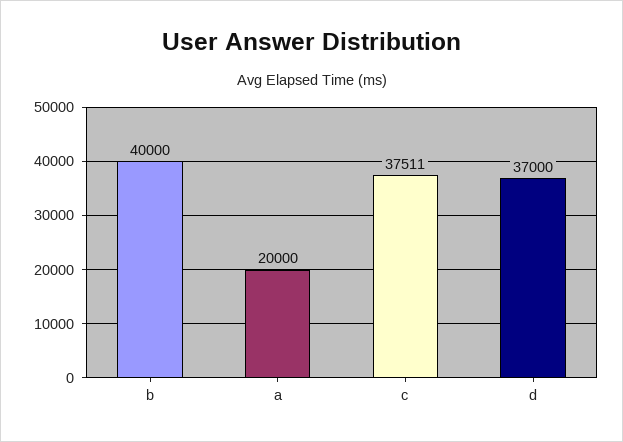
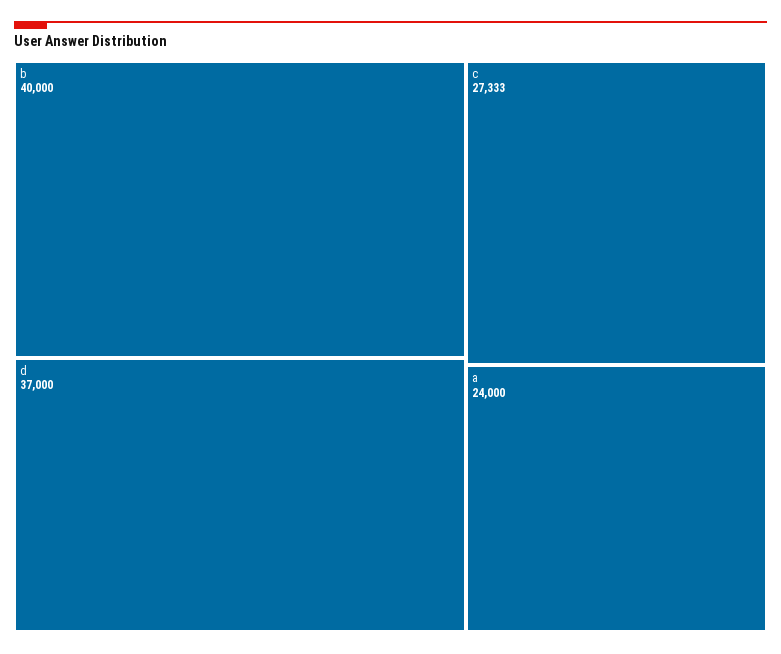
  {
    "b": 40000,
-   "a": 20000,
+   "a": 24000,
-   "c": 37511,
+   "c": 27333,
    "d": 37000
  }

